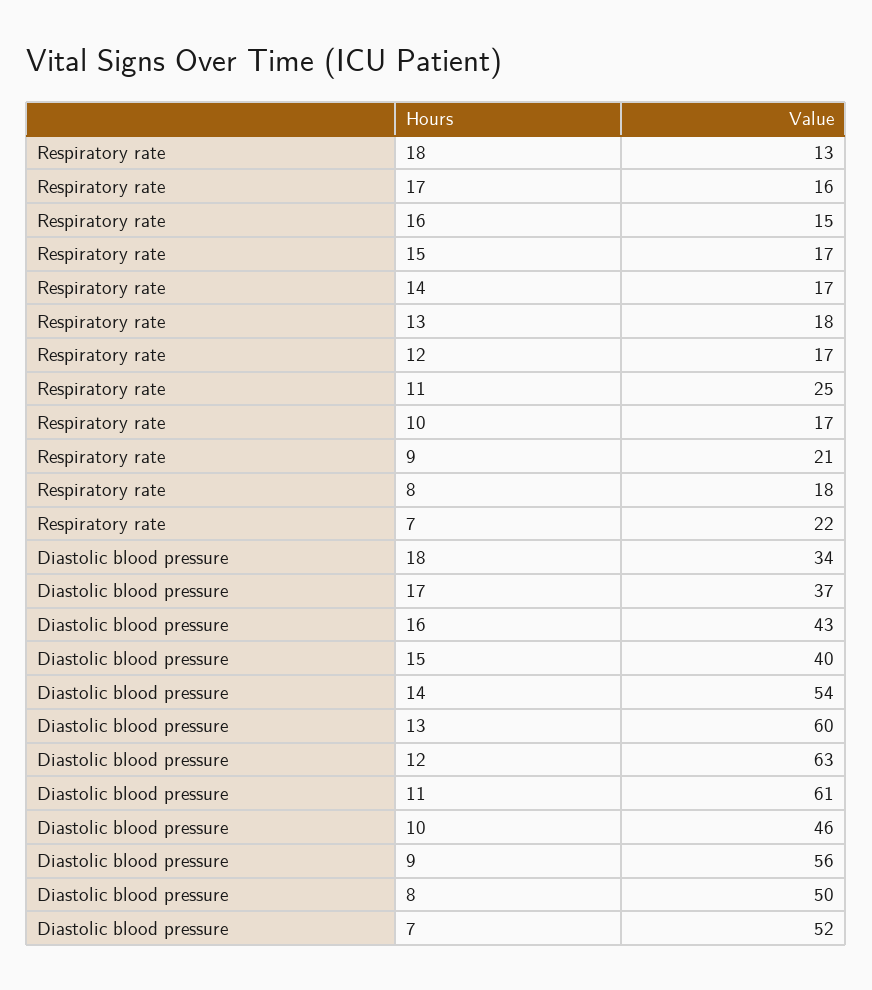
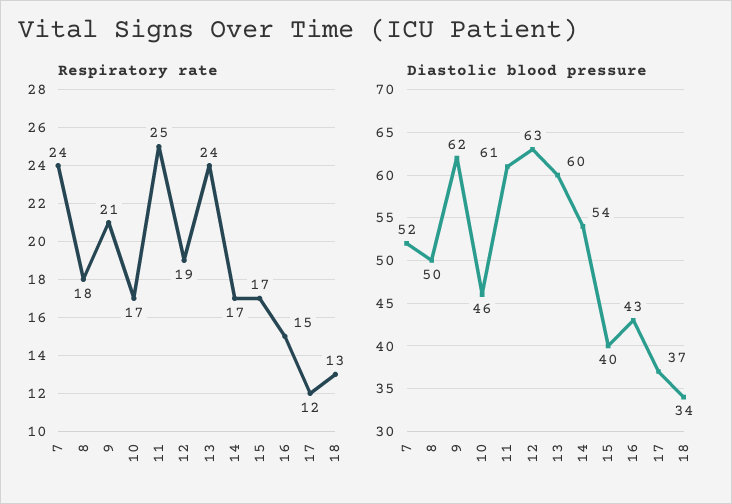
  {
    "Respiratory rate": {
      "18": 13,
-     "17": 16,
+     "17": 12,
      "16": 15,
      "15": 17,
      "14": 17,
-     "13": 18,
+     "13": 24,
-     "12": 17,
+     "12": 19,
      "11": 25,
      "10": 17,
      "9": 21,
      "8": 18,
-     "7": 22
+     "7": 24
    },
    "Diastolic blood pressure": {
      "18": 34,
      "17": 37,
      "16": 43,
      "15": 40,
      "14": 54,
      "13": 60,
      "12": 63,
      "11": 61,
      "10": 46,
-     "9": 56,
+     "9": 62,
      "8": 50,
      "7": 52
    }
  }

